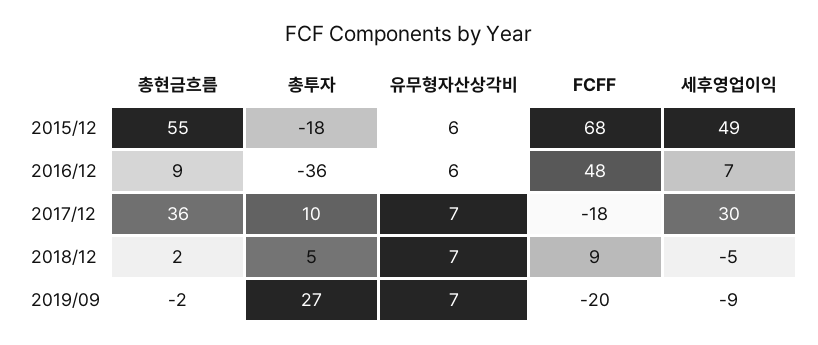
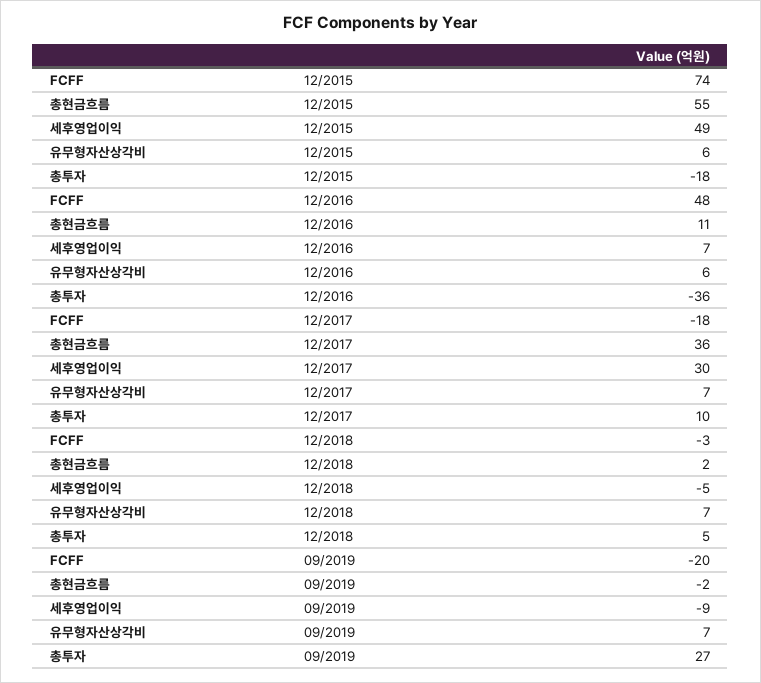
  {
    "총현금흐름": {
      "2015/12": 55,
-     "2016/12": 9,
+     "2016/12": 11,
      "2017/12": 36,
      "2018/12": 2,
      "2019/09": -2
    },
    "총투자": {
      "2015/12": -18,
      "2016/12": -36,
      "2017/12": 10,
      "2018/12": 5,
      "2019/09": 27
    },
    "유무형자산상각비": {
      "2015/12": 6,
      "2016/12": 6,
      "2017/12": 7,
      "2018/12": 7,
      "2019/09": 7
    },
    "FCFF": {
-     "2015/12": 68,
+     "2015/12": 74,
      "2016/12": 48,
      "2017/12": -18,
-     "2018/12": 9,
+     "2018/12": -3,
      "2019/09": -20
    },
    "세후영업이익": {
      "2015/12": 49,
      "2016/12": 7,
      "2017/12": 30,
      "2018/12": -5,
      "2019/09": -9
    }
  }

